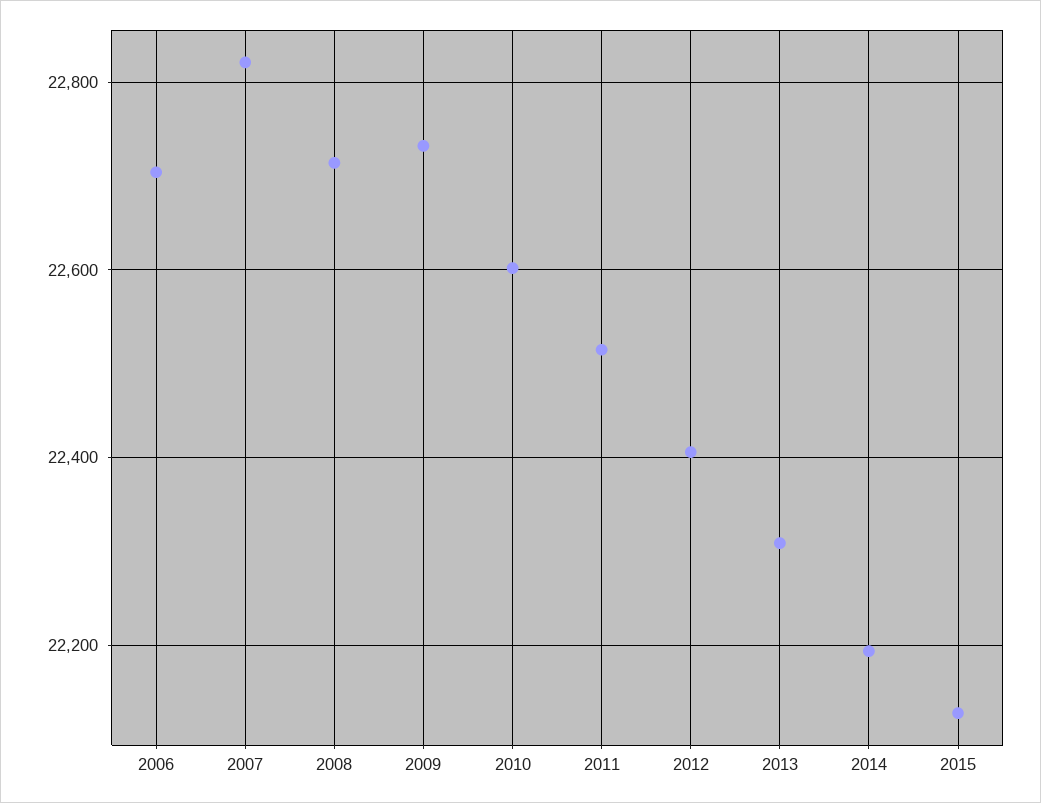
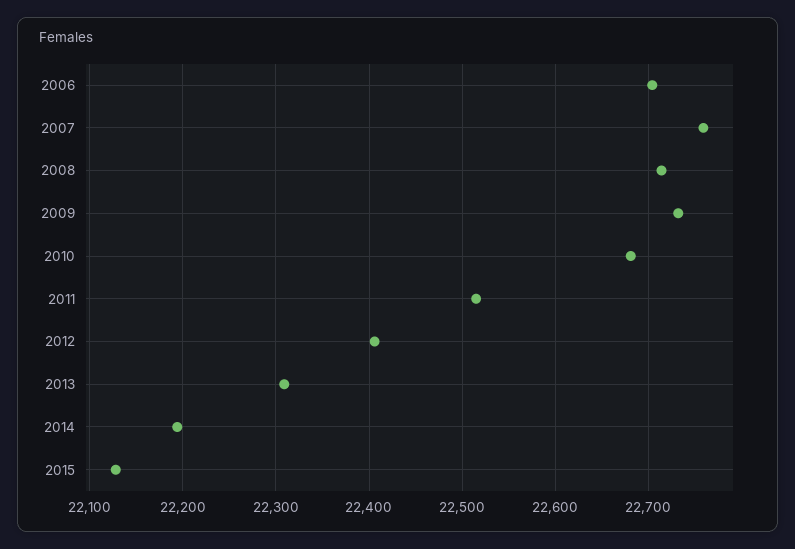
  {
    "2006": 22700,
-   "2007": 22820,
+   "2007": 22760,
    "2008": 22710,
    "2009": 22730,
-   "2010": 22600,
+   "2010": 22680,
    "2011": 22520,
    "2012": 22410,
    "2013": 22310,
    "2014": 22190,
    "2015": 22130
  }

